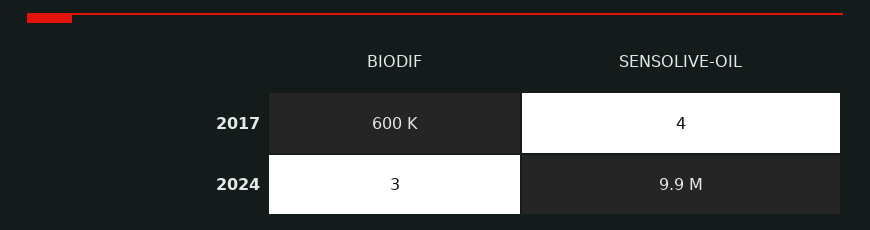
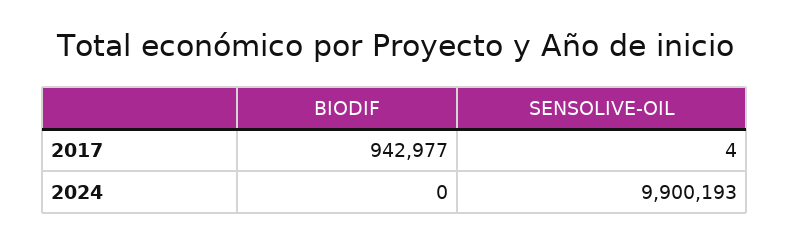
  {
    "BIODIF": {
-     "2017": 600000,
+     "2017": 942977,
-     "2024": 3
+     "2024": 0
    },
    "SENSOLIVE-OIL": {
      "2017": 4,
      "2024": 9900193
    }
  }

